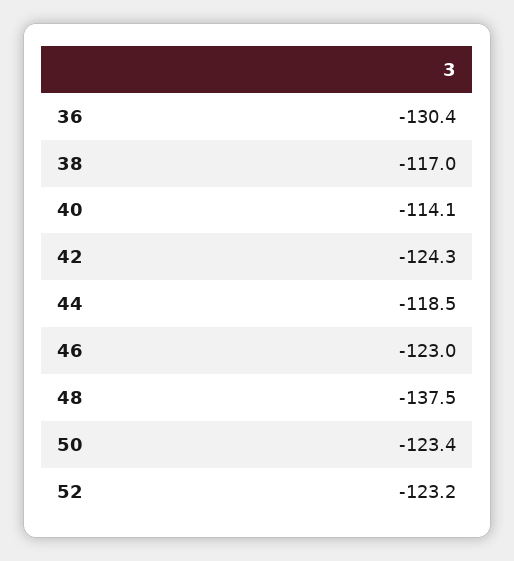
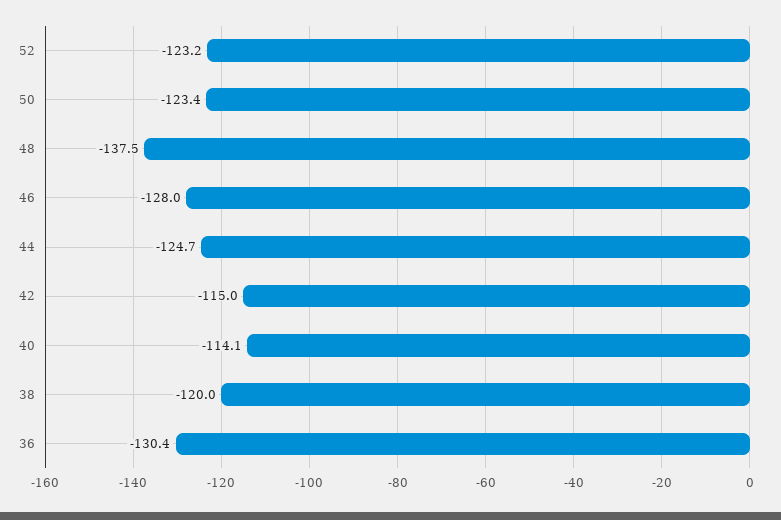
  {
    "36": -130.4,
-   "38": -117,
+   "38": -120,
    "40": -114.1,
-   "42": -124.3,
+   "42": -115,
-   "44": -118.5,
+   "44": -124.7,
-   "46": -123,
+   "46": -128,
    "48": -137.5,
    "50": -123.4,
    "52": -123.2
  }

